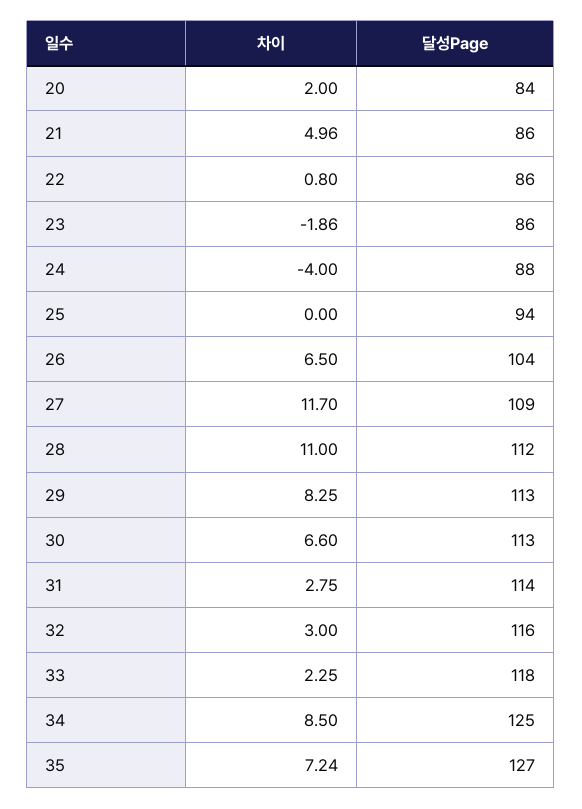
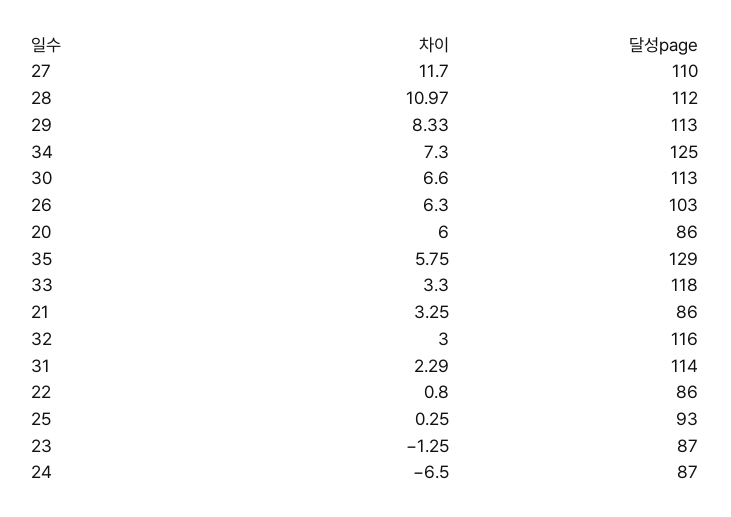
  {
    "차이": {
-     "20": 2,
+     "20": 6,
-     "21": 4.96,
+     "21": 3.25,
      "22": 0.8,
-     "23": -1.86,
+     "23": -1.25,
-     "24": -4,
+     "24": -6.5,
-     "25": 0,
+     "25": 0.25,
-     "26": 6.5,
+     "26": 6.3,
      "27": 11.7,
-     "28": 11,
+     "28": 10.97,
-     "29": 8.25,
+     "29": 8.33,
      "30": 6.6,
-     "31": 2.75,
+     "31": 2.29,
      "32": 3,
-     "33": 2.25,
+     "33": 3.3,
-     "34": 8.5,
+     "34": 7.3,
-     "35": 7.24
+     "35": 5.75
    },
    "달성Page": {
-     "20": 84,
+     "20": 86,
      "21": 86,
      "22": 86,
-     "23": 86,
+     "23": 87,
-     "24": 88,
+     "24": 87,
-     "25": 94,
+     "25": 93,
-     "26": 104,
+     "26": 103,
-     "27": 109,
+     "27": 110,
      "28": 112,
      "29": 113,
      "30": 113,
      "31": 114,
      "32": 116,
      "33": 118,
      "34": 125,
-     "35": 127
+     "35": 129
    }
  }

